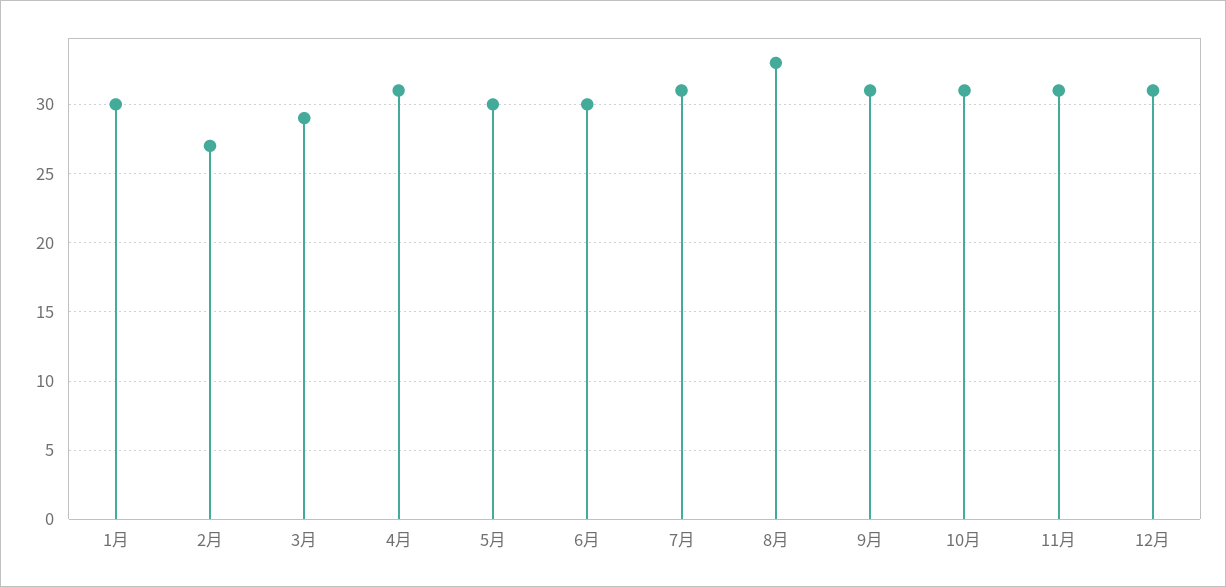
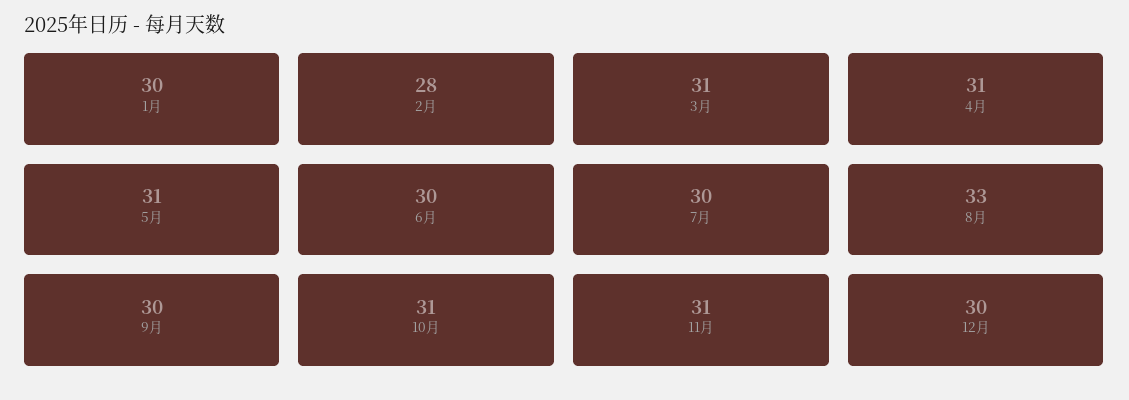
  {
    "1月": 30,
-   "2月": 27,
+   "2月": 28,
-   "3月": 29,
+   "3月": 31,
    "4月": 31,
-   "5月": 30,
+   "5月": 31,
    "6月": 30,
-   "7月": 31,
+   "7月": 30,
    "8月": 33,
-   "9月": 31,
+   "9月": 30,
    "10月": 31,
    "11月": 31,
-   "12月": 31
+   "12月": 30
  }

